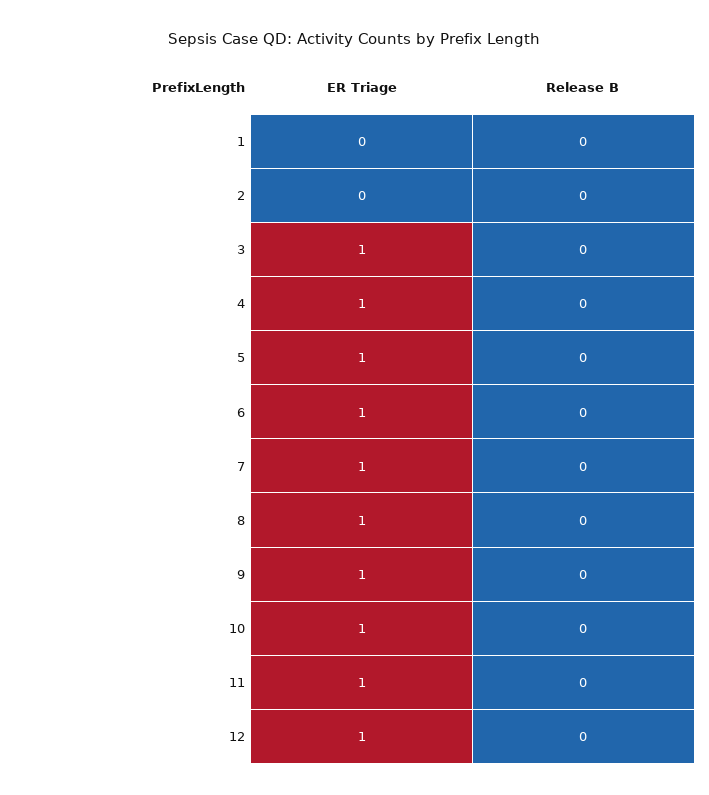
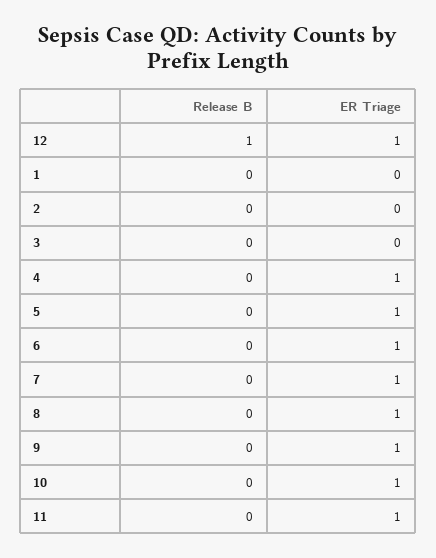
  {
    "ER Triage": {
      "1": 0,
      "2": 0,
-     "3": 1,
+     "3": 0,
      "4": 1,
      "5": 1,
      "6": 1,
      "7": 1,
      "8": 1,
      "9": 1,
      "10": 1,
      "11": 1,
      "12": 1
    },
    "Release B": {
      "1": 0,
      "2": 0,
      "3": 0,
      "4": 0,
      "5": 0,
      "6": 0,
      "7": 0,
      "8": 0,
      "9": 0,
      "10": 0,
      "11": 0,
-     "12": 0
+     "12": 1
    }
  }

